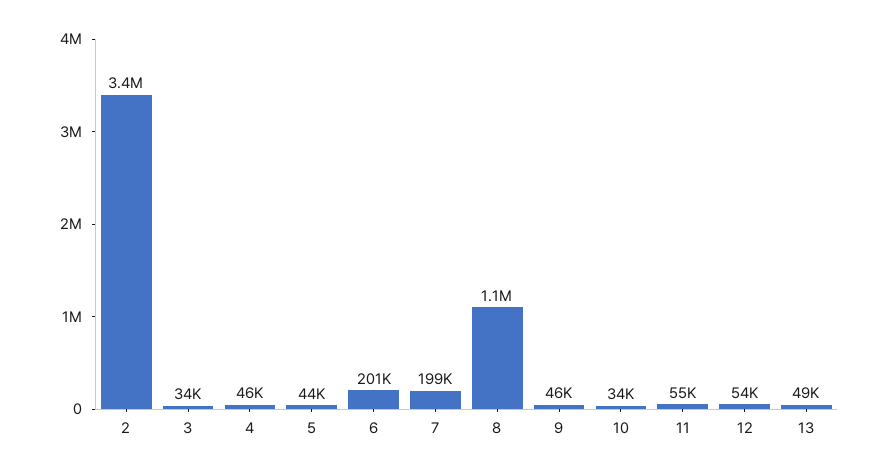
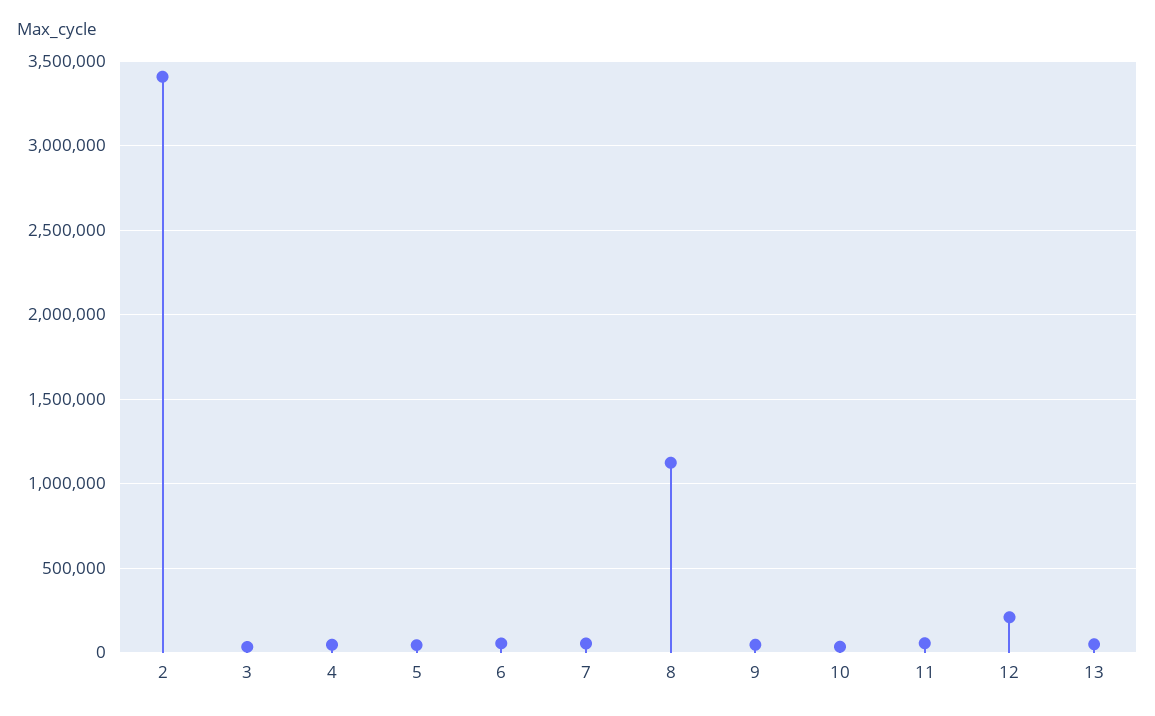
  {
    "2": 3400000,
    "3": 34000,
    "4": 46000,
    "5": 44000,
-   "6": 201000,
+   "6": 50000,
-   "7": 199000,
+   "7": 50000,
    "8": 1100000,
    "9": 46000,
    "10": 34000,
    "11": 55000,
-   "12": 54000,
+   "12": 200000,
    "13": 49000
  }

